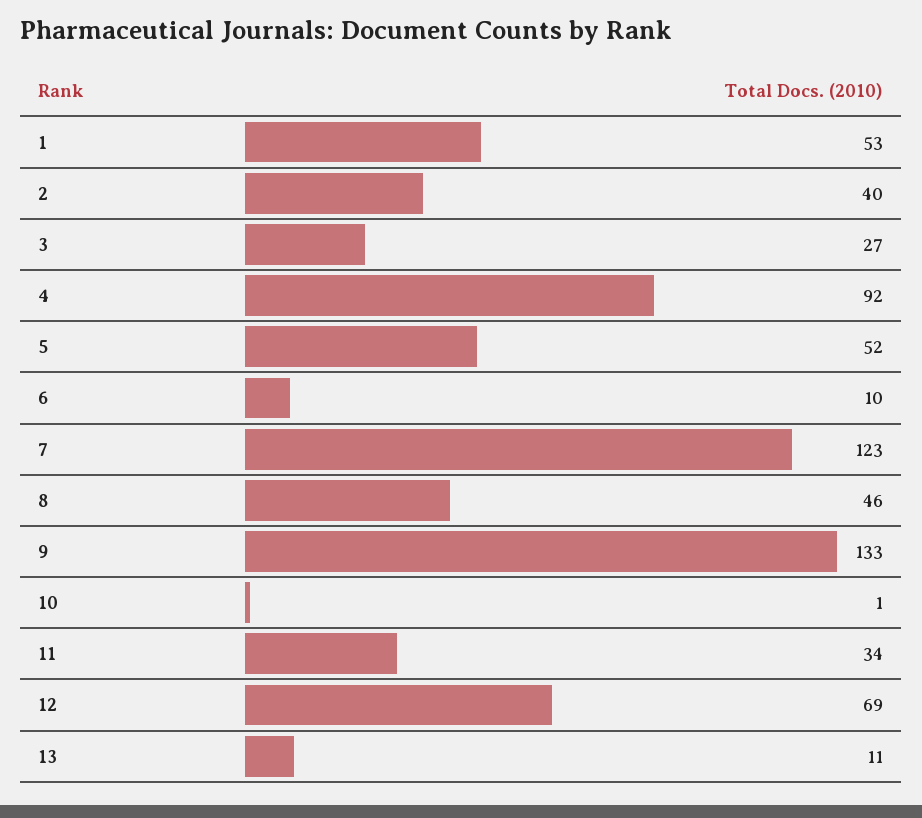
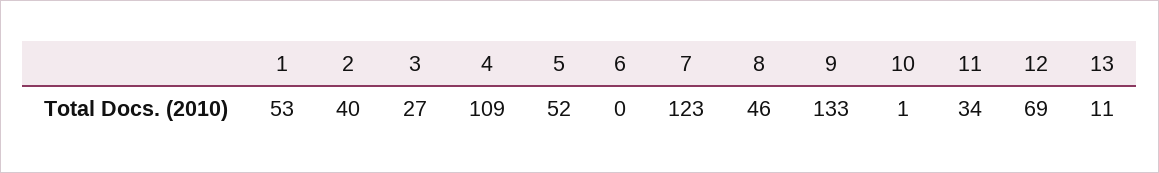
  {
    "1": 53,
    "2": 40,
    "3": 27,
-   "4": 92,
+   "4": 109,
    "5": 52,
-   "6": 10,
+   "6": 0,
    "7": 123,
    "8": 46,
    "9": 133,
    "10": 1,
    "11": 34,
    "12": 69,
    "13": 11
  }

